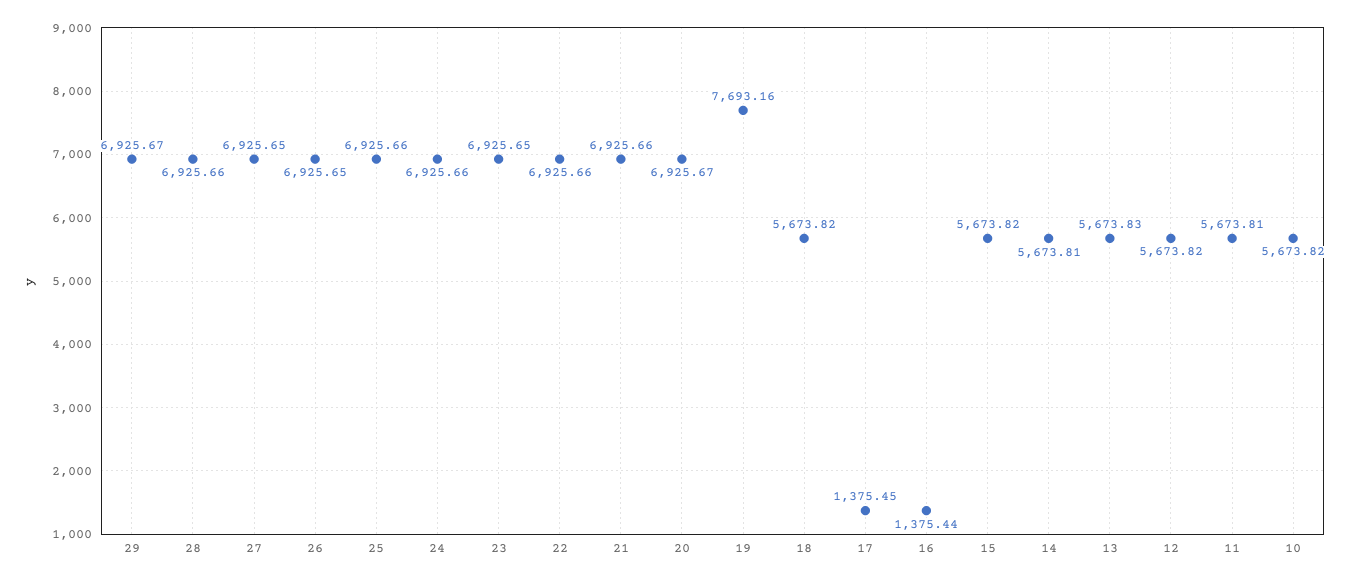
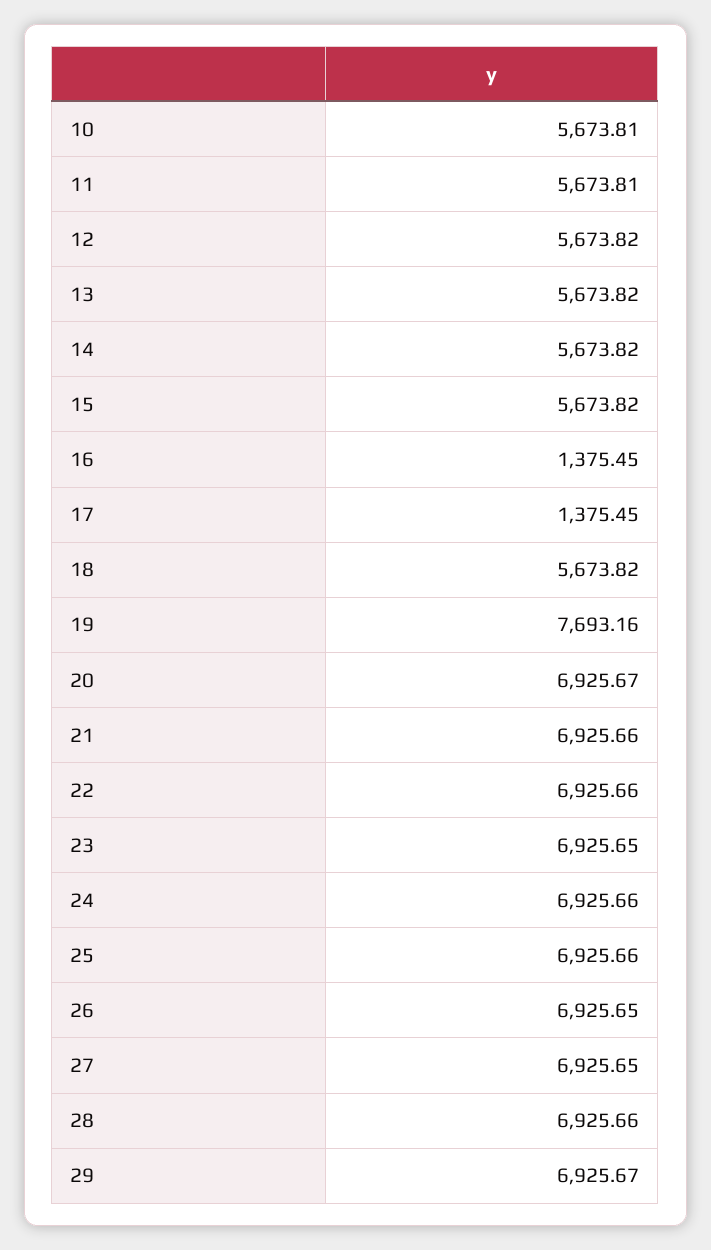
  {
    "29": 6925.67,
    "28": 6925.66,
    "27": 6925.65,
    "26": 6925.65,
    "25": 6925.66,
    "24": 6925.66,
    "23": 6925.65,
    "22": 6925.66,
    "21": 6925.66,
    "20": 6925.67,
    "19": 7693.16,
    "18": 5673.82,
    "17": 1375.45,
-   "16": 1375.44,
+   "16": 1375.45,
    "15": 5673.82,
-   "14": 5673.81,
+   "14": 5673.82,
-   "13": 5673.83,
+   "13": 5673.82,
    "12": 5673.82,
    "11": 5673.81,
-   "10": 5673.82
+   "10": 5673.81
  }

